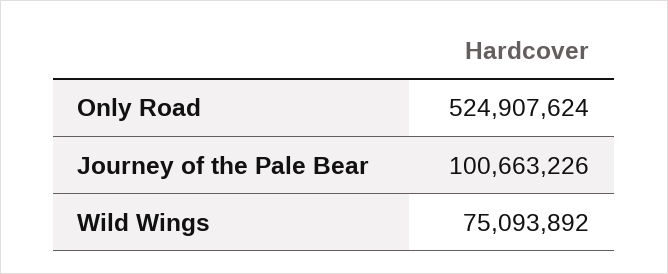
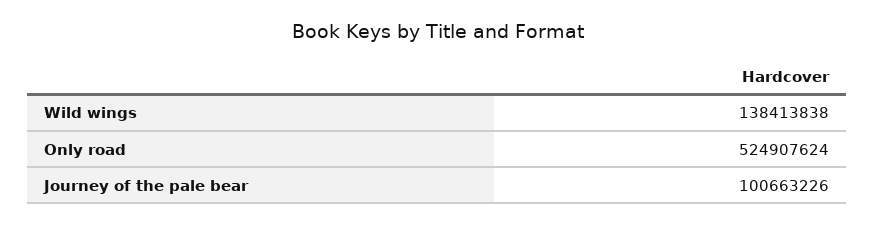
  {
    "Only Road": 524907624,
    "Journey of the Pale Bear": 100663226,
-   "Wild Wings": 75093892
+   "Wild Wings": 138413838
  }

